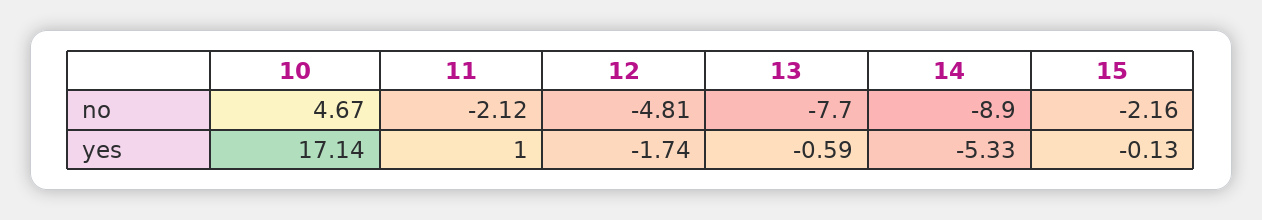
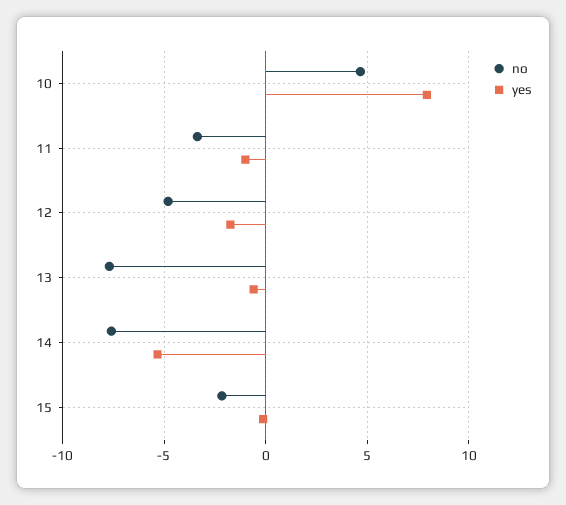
  {
    "no": {
      "10": 4.67,
-     "11": -2.12,
+     "11": -3.5,
      "12": -4.81,
      "13": -7.7,
-     "14": -8.9,
+     "14": -7.5,
      "15": -2.16
    },
    "yes": {
-     "10": 17.14,
+     "10": 8,
-     "11": 1,
+     "11": -1,
      "12": -1.74,
      "13": -0.59,
      "14": -5.33,
      "15": -0.13
    }
  }

